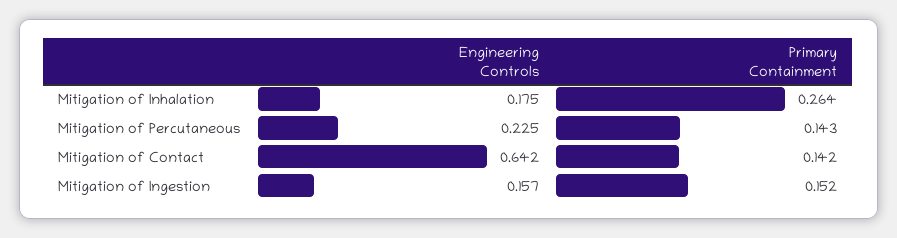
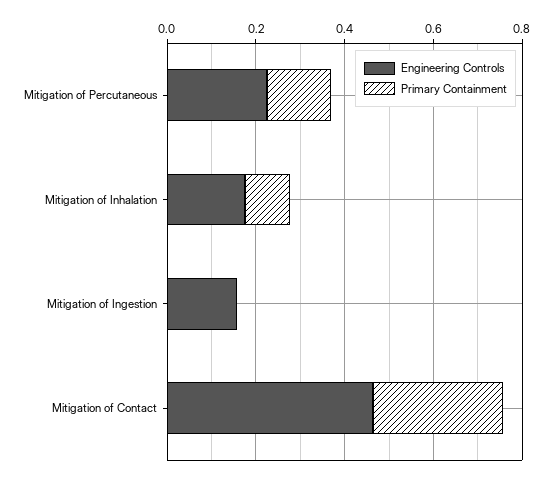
  {
    "Engineering Controls": {
      "Mitigation of Inhalation": 0.175,
      "Mitigation of Percutaneous": 0.225,
-     "Mitigation of Contact": 0.642,
+     "Mitigation of Contact": 0.45,
      "Mitigation of Ingestion": 0.157
    },
    "Primary Containment": {
-     "Mitigation of Inhalation": 0.264,
+     "Mitigation of Inhalation": 0.1,
      "Mitigation of Percutaneous": 0.143,
-     "Mitigation of Contact": 0.142,
+     "Mitigation of Contact": 0.3,
-     "Mitigation of Ingestion": 0.152
+     "Mitigation of Ingestion": 0
    }
  }

